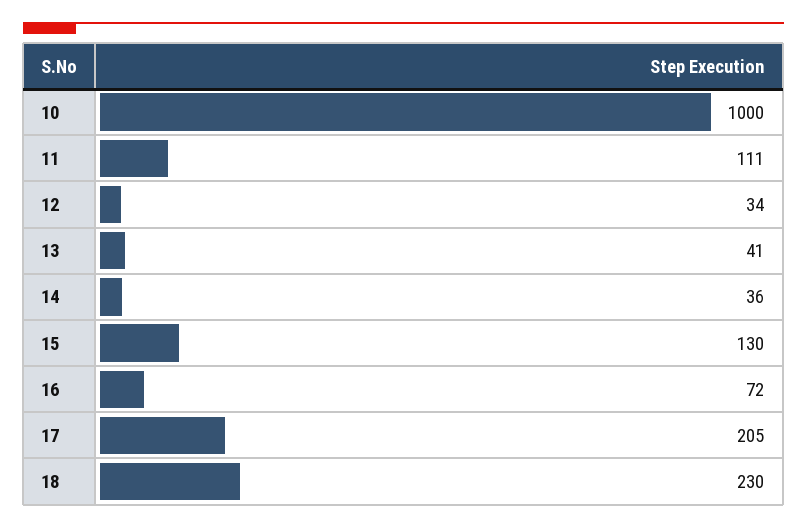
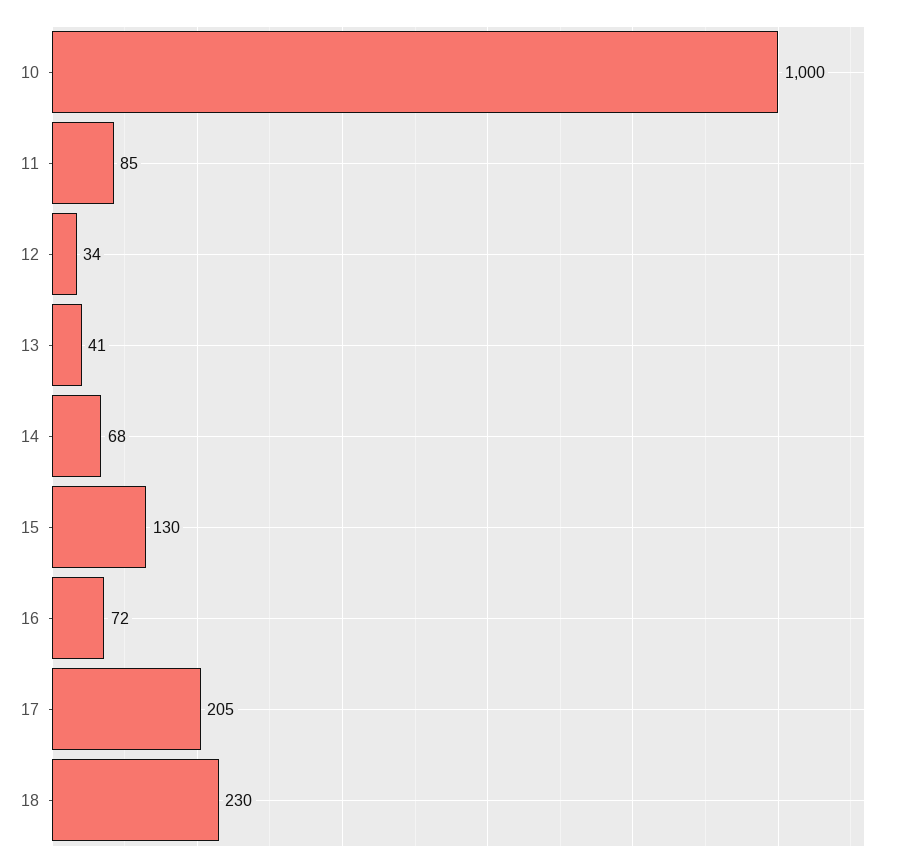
  {
    "10": 1000,
-   "11": 111,
+   "11": 85,
    "12": 34,
    "13": 41,
-   "14": 36,
+   "14": 68,
    "15": 130,
    "16": 72,
    "17": 205,
    "18": 230
  }

